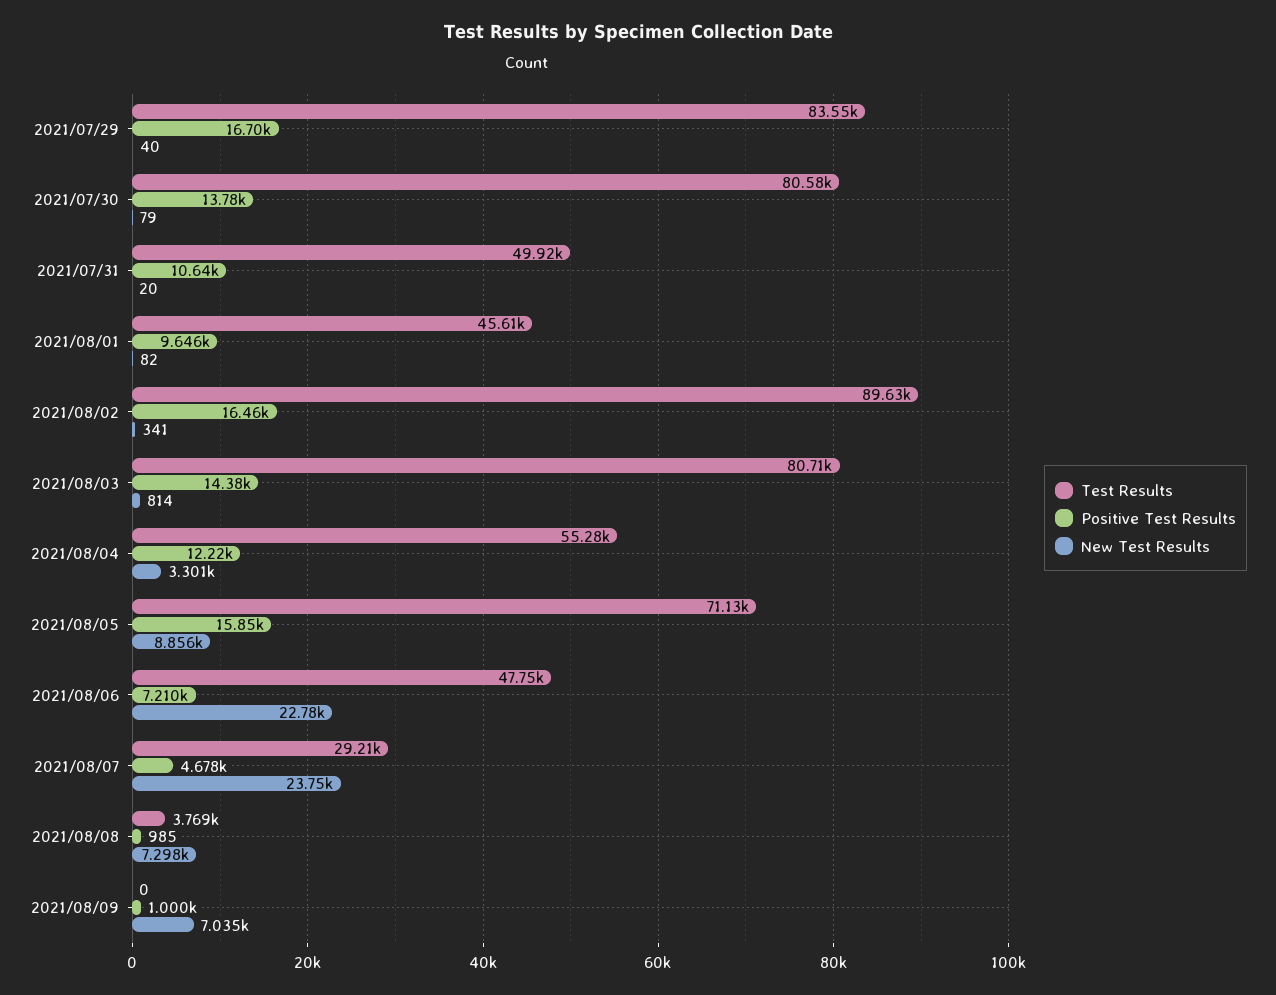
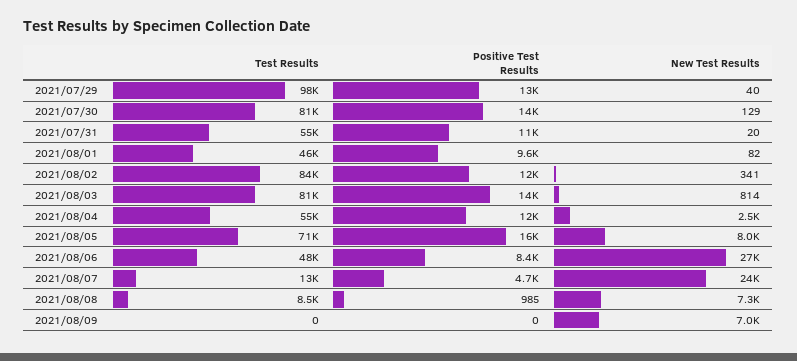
  {
    "Test Results": {
-     "2021/07/29": 83550,
+     "2021/07/29": 98000,
      "2021/07/30": 80580,
-     "2021/07/31": 49920,
+     "2021/07/31": 55000,
      "2021/08/01": 45610,
-     "2021/08/02": 89630,
+     "2021/08/02": 84000,
      "2021/08/03": 80710,
      "2021/08/04": 55280,
      "2021/08/05": 71130,
      "2021/08/06": 47750,
-     "2021/08/07": 29210,
+     "2021/08/07": 13000,
-     "2021/08/08": 3769,
+     "2021/08/08": 8500,
      "2021/08/09": 0
    },
    "Positive Test Results": {
-     "2021/07/29": 16700,
+     "2021/07/29": 13000,
      "2021/07/30": 13780,
      "2021/07/31": 10640,
      "2021/08/01": 9646,
-     "2021/08/02": 16460,
+     "2021/08/02": 12000,
      "2021/08/03": 14380,
      "2021/08/04": 12220,
      "2021/08/05": 15850,
-     "2021/08/06": 7210,
+     "2021/08/06": 8400,
      "2021/08/07": 4678,
      "2021/08/08": 985,
-     "2021/08/09": 1000
+     "2021/08/09": 0
    },
    "New Test Results": {
      "2021/07/29": 40,
-     "2021/07/30": 79,
+     "2021/07/30": 129,
      "2021/07/31": 20,
      "2021/08/01": 82,
      "2021/08/02": 341,
      "2021/08/03": 814,
-     "2021/08/04": 3301,
+     "2021/08/04": 2500,
-     "2021/08/05": 8856,
+     "2021/08/05": 8000,
-     "2021/08/06": 22780,
+     "2021/08/06": 27000,
      "2021/08/07": 23750,
      "2021/08/08": 7298,
      "2021/08/09": 7035
    }
  }

